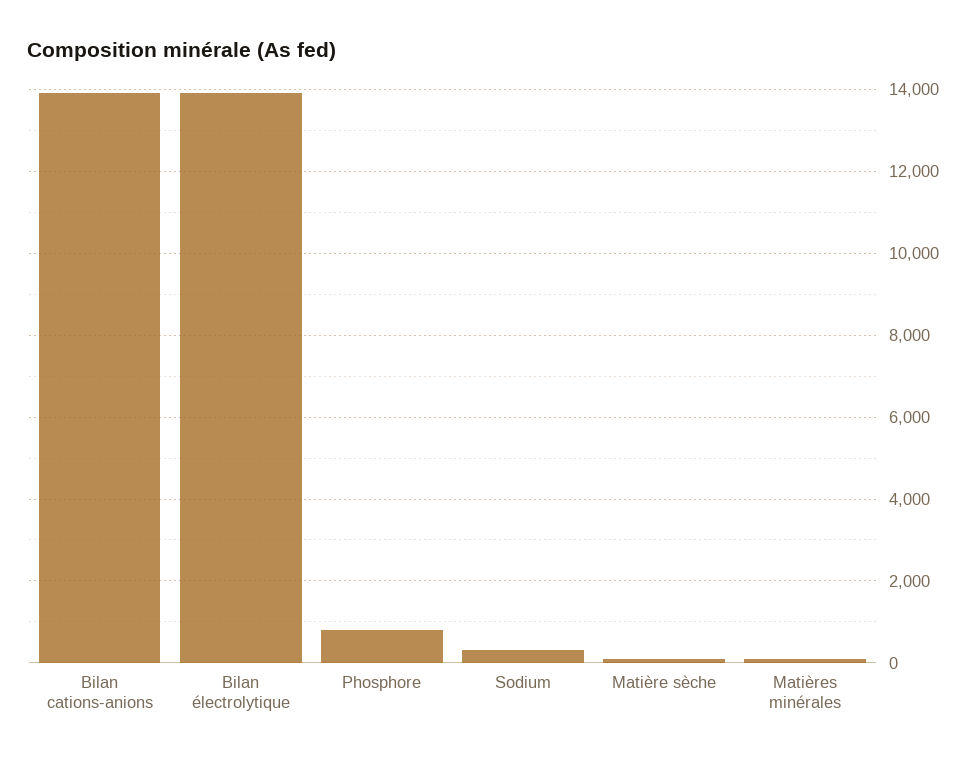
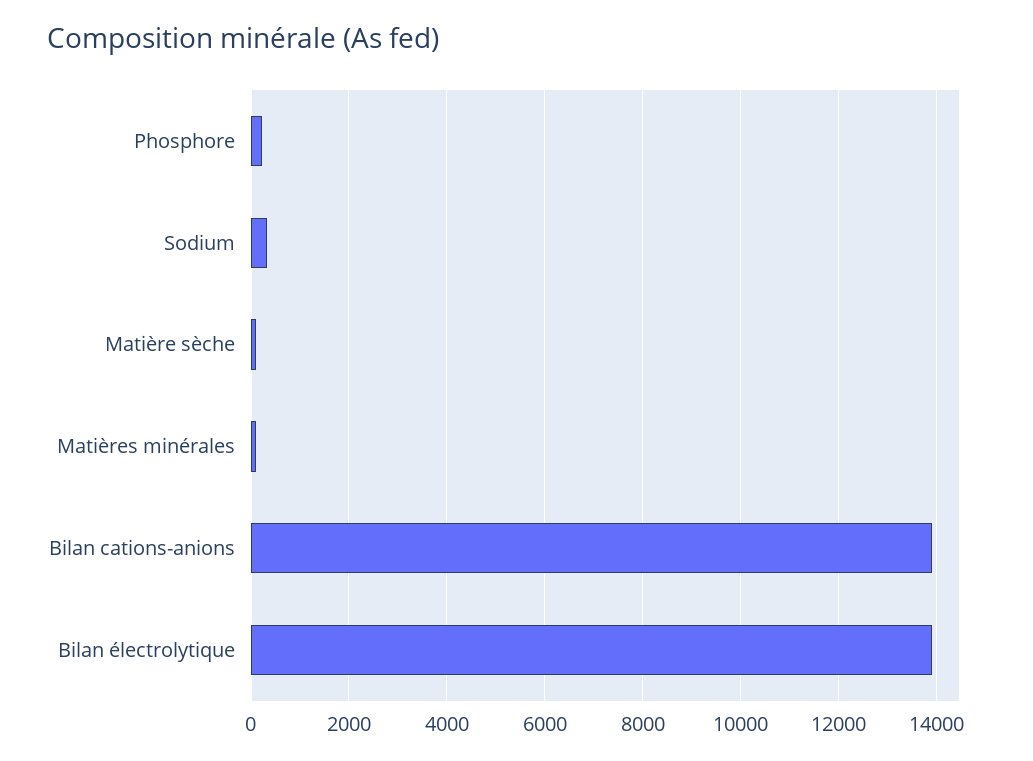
  {
    "Bilan cations-anions": 13800,
    "Bilan électrolytique": 13800,
-   "Phosphore": 800,
+   "Phosphore": 200,
    "Sodium": 400,
    "Matière sèche": 0,
    "Matières minérales": 0
  }

